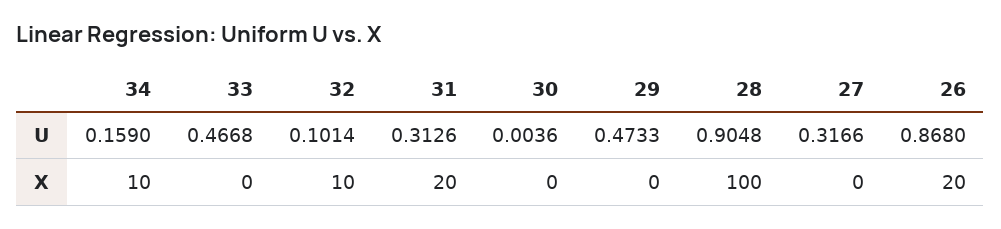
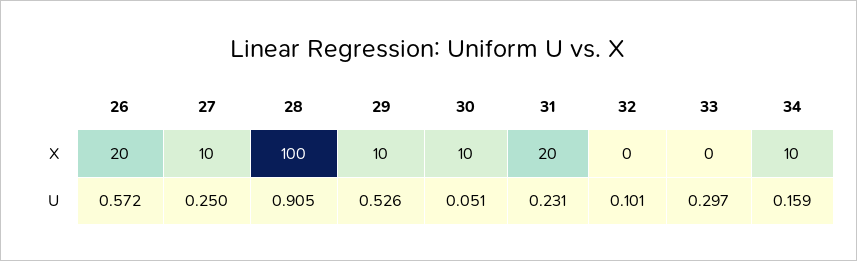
  {
    "34": {
      "U": 0.159,
      "X": 10
    },
    "33": {
-     "U": 0.4668,
+     "U": 0.297,
      "X": 0
    },
    "32": {
      "U": 0.1014,
-     "X": 10
+     "X": 0
    },
    "31": {
-     "U": 0.3126,
+     "U": 0.231,
      "X": 20
    },
    "30": {
-     "U": 0.0036,
+     "U": 0.051,
-     "X": 0
+     "X": 10
    },
    "29": {
-     "U": 0.4733,
+     "U": 0.526,
-     "X": 0
+     "X": 10
    },
    "28": {
      "U": 0.9048,
      "X": 100
    },
    "27": {
-     "U": 0.3166,
+     "U": 0.25,
-     "X": 0
+     "X": 10
    },
    "26": {
-     "U": 0.868,
+     "U": 0.572,
      "X": 20
    }
  }

